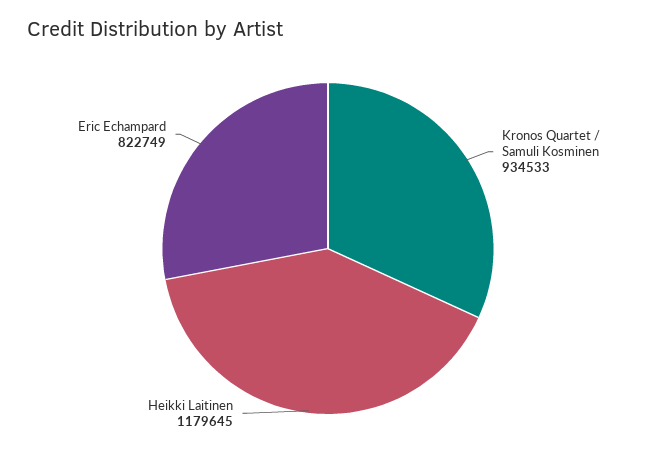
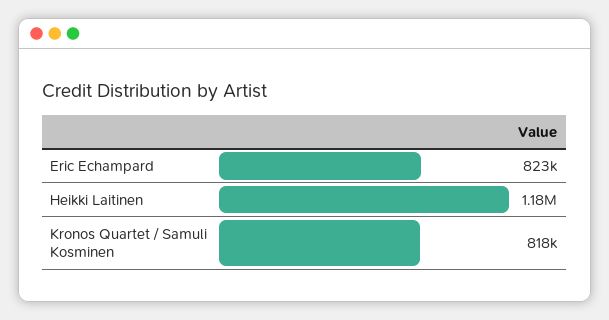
  {
-   "Kronos Quartet / Samuli Kosminen": 934533,
+   "Kronos Quartet / Samuli Kosminen": 818000,
    "Heikki Laitinen": 1179645,
    "Eric Echampard": 822749
  }

